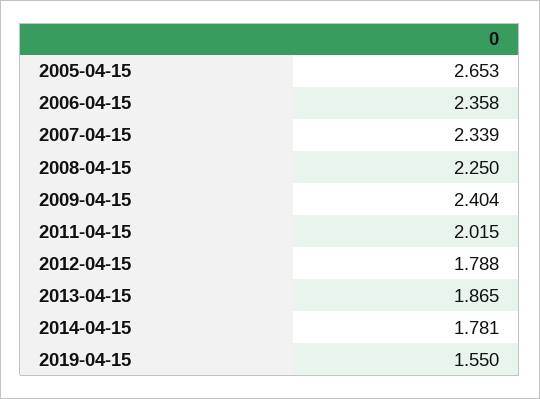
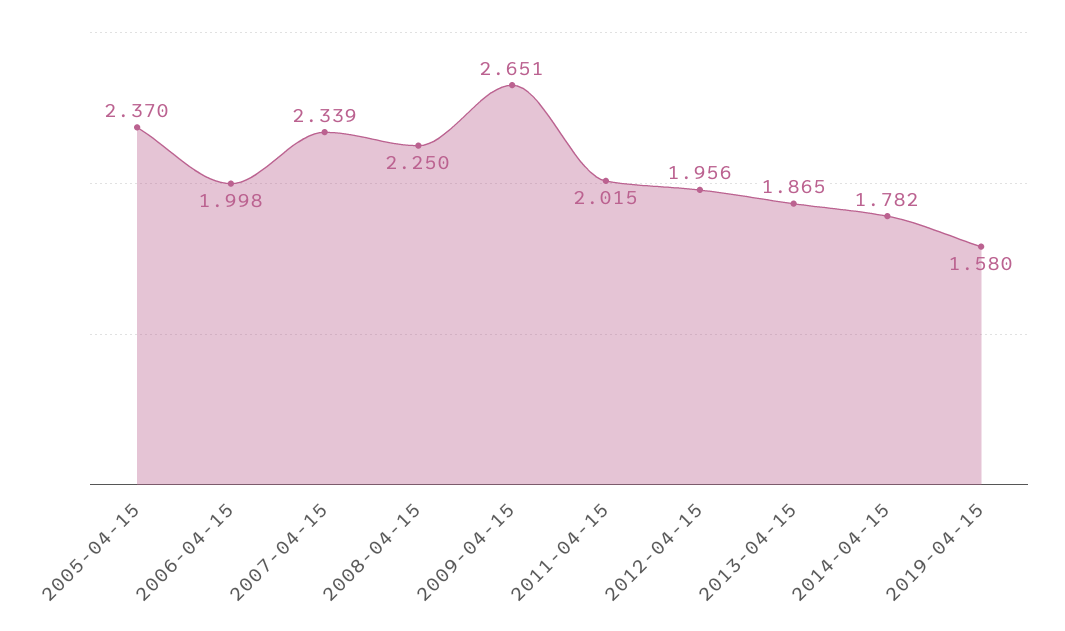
  {
-   "2005-04-15": 2.653,
+   "2005-04-15": 2.37,
-   "2006-04-15": 2.358,
+   "2006-04-15": 1.998,
    "2007-04-15": 2.339,
    "2008-04-15": 2.25,
-   "2009-04-15": 2.404,
+   "2009-04-15": 2.651,
    "2011-04-15": 2.015,
-   "2012-04-15": 1.788,
+   "2012-04-15": 1.956,
    "2013-04-15": 1.865,
-   "2014-04-15": 1.781,
+   "2014-04-15": 1.782,
-   "2019-04-15": 1.55
+   "2019-04-15": 1.58
  }

